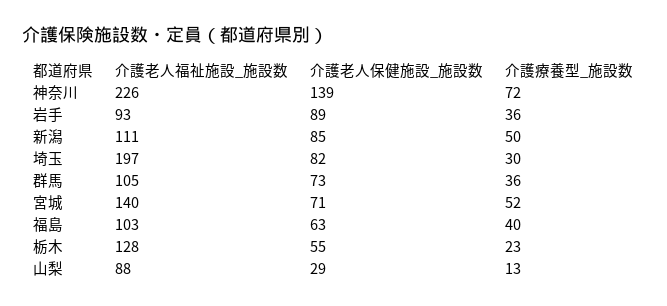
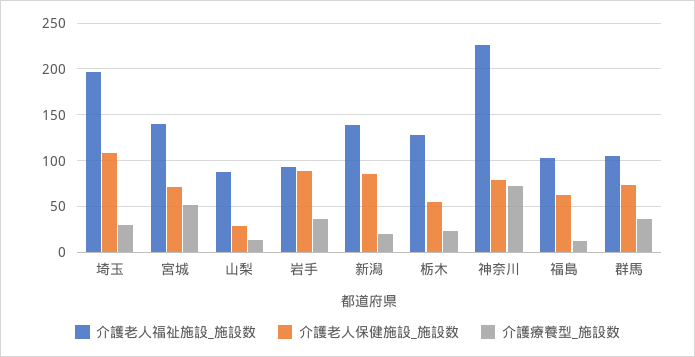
  {
    "介護老人福祉施設_施設数": {
      "神奈川": 226,
      "岩手": 93,
-     "新潟": 111,
+     "新潟": 140,
      "埼玉": 197,
      "群馬": 105,
      "宮城": 140,
      "福島": 103,
      "栃木": 128,
      "山梨": 88
    },
    "介護老人保健施設_施設数": {
-     "神奈川": 139,
+     "神奈川": 80,
      "岩手": 89,
      "新潟": 85,
-     "埼玉": 82,
+     "埼玉": 110,
      "群馬": 73,
      "宮城": 71,
      "福島": 63,
      "栃木": 55,
      "山梨": 29
    },
    "介護療養型_施設数": {
      "神奈川": 72,
      "岩手": 36,
-     "新潟": 50,
+     "新潟": 20,
      "埼玉": 30,
      "群馬": 36,
      "宮城": 52,
-     "福島": 40,
+     "福島": 10,
      "栃木": 23,
      "山梨": 13
    }
  }

